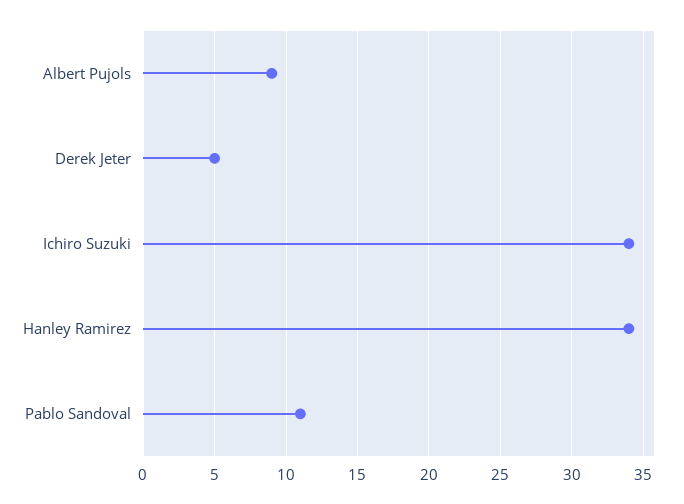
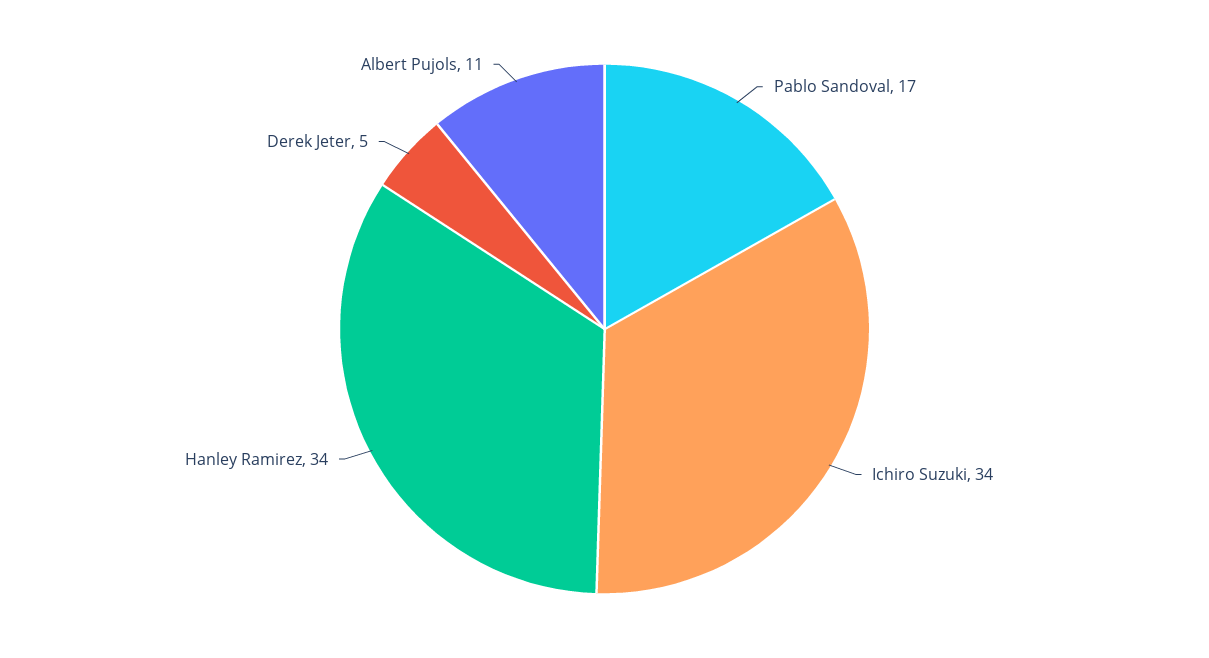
  {
-   "Albert Pujols": 9,
+   "Albert Pujols": 11,
    "Derek Jeter": 5,
    "Ichiro Suzuki": 34,
    "Hanley Ramirez": 34,
-   "Pablo Sandoval": 11
+   "Pablo Sandoval": 17
  }

